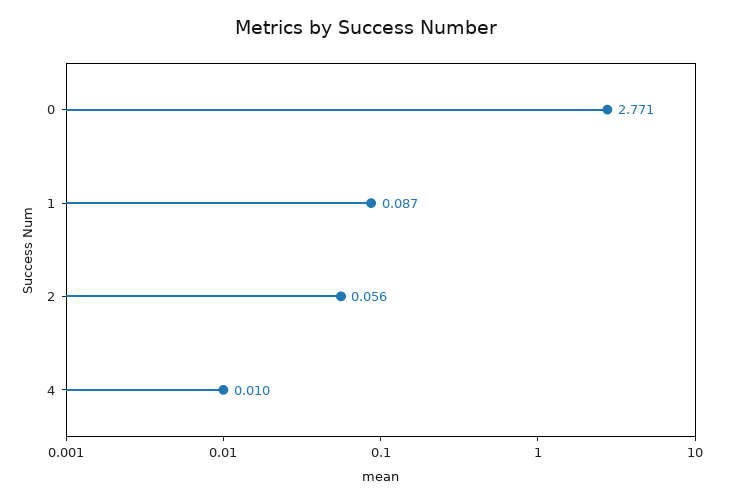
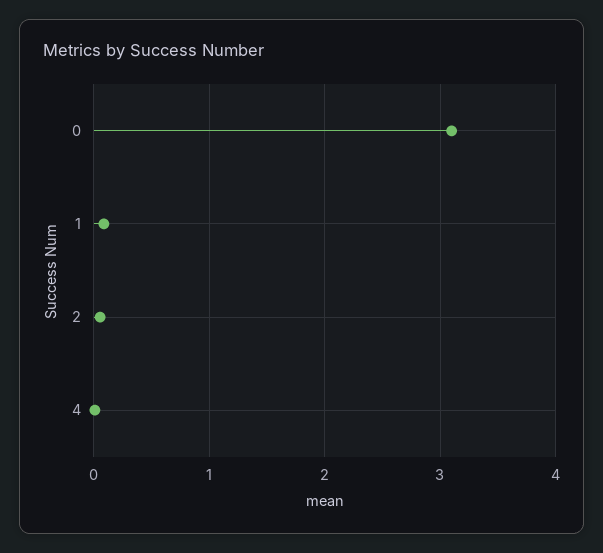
  {
-   "0": 2.771,
+   "0": 3.1,
    "1": 0.087,
    "2": 0.056,
    "4": 0.01
  }

